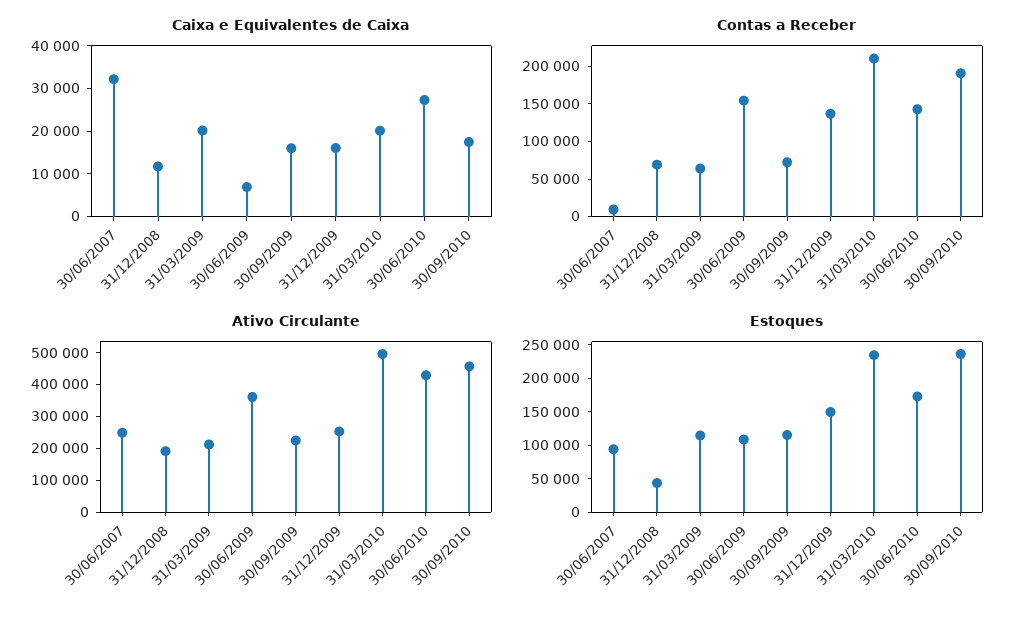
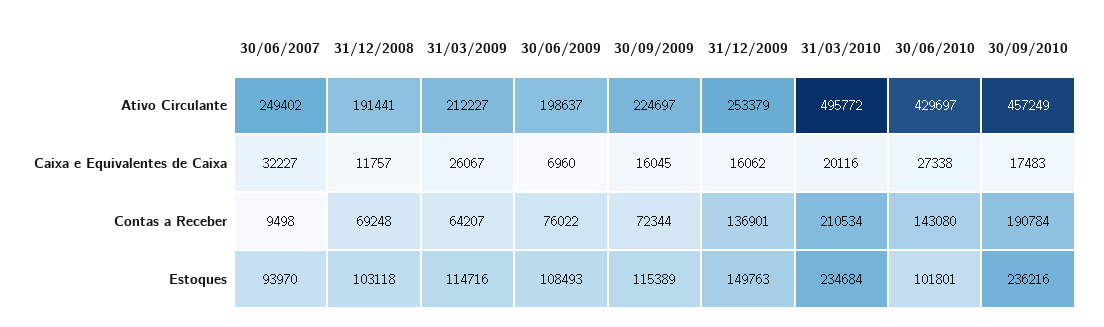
  {
    "Caixa e Equivalentes de Caixa": {
      "30/06/2007": 32227,
      "31/12/2008": 11757,
-     "31/03/2009": 20000,
+     "31/03/2009": 26067,
      "30/06/2009": 6960,
      "30/09/2009": 16045,
      "31/12/2009": 16062,
      "31/03/2010": 20116,
      "30/06/2010": 27338,
      "30/09/2010": 17483
    },
    "Contas a Receber": {
      "30/06/2007": 9498,
      "31/12/2008": 69248,
      "31/03/2009": 64207,
-     "30/06/2009": 150000,
+     "30/06/2009": 76022,
      "30/09/2009": 72344,
      "31/12/2009": 136901,
      "31/03/2010": 210534,
      "30/06/2010": 143080,
      "30/09/2010": 190784
    },
    "Ativo Circulante": {
      "30/06/2007": 249402,
      "31/12/2008": 191441,
      "31/03/2009": 212227,
-     "30/06/2009": 350000,
+     "30/06/2009": 198637,
      "30/09/2009": 224697,
      "31/12/2009": 253379,
      "31/03/2010": 495772,
      "30/06/2010": 429697,
      "30/09/2010": 457249
    },
    "Estoques": {
      "30/06/2007": 93970,
-     "31/12/2008": 50000,
+     "31/12/2008": 103118,
      "31/03/2009": 114716,
      "30/06/2009": 108493,
      "30/09/2009": 115389,
      "31/12/2009": 149763,
      "31/03/2010": 234684,
-     "30/06/2010": 175000,
+     "30/06/2010": 101801,
      "30/09/2010": 236216
    }
  }

